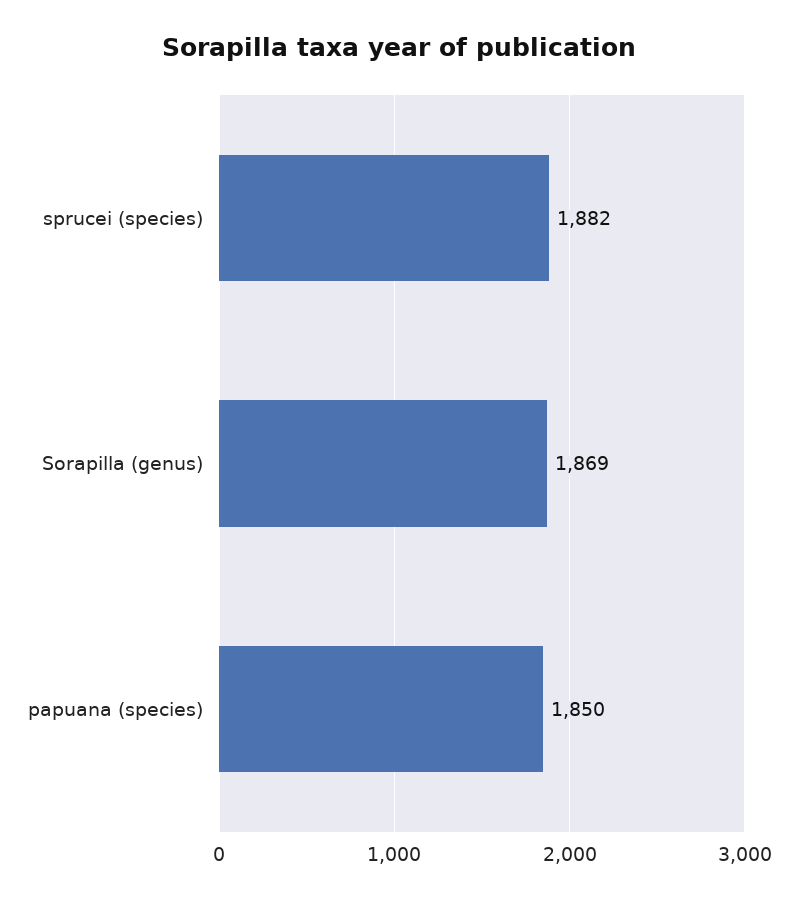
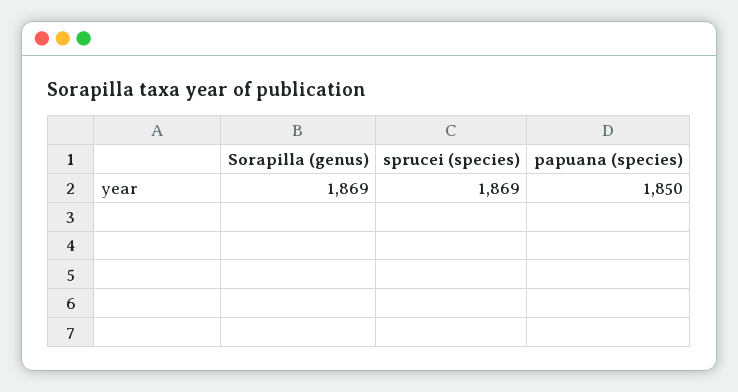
  {
-   "sprucei (species)": 1882,
+   "sprucei (species)": 1869,
    "Sorapilla (genus)": 1869,
    "papuana (species)": 1850
  }

